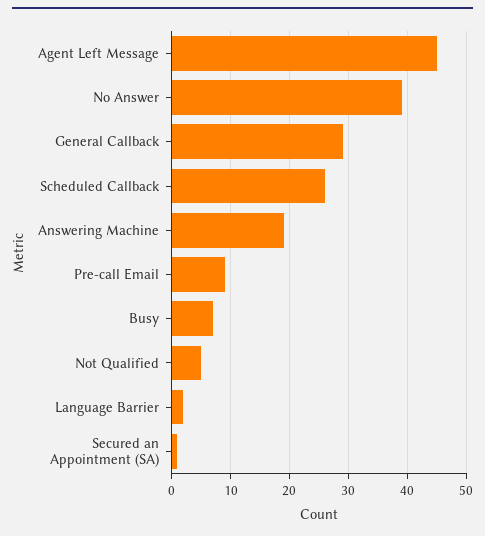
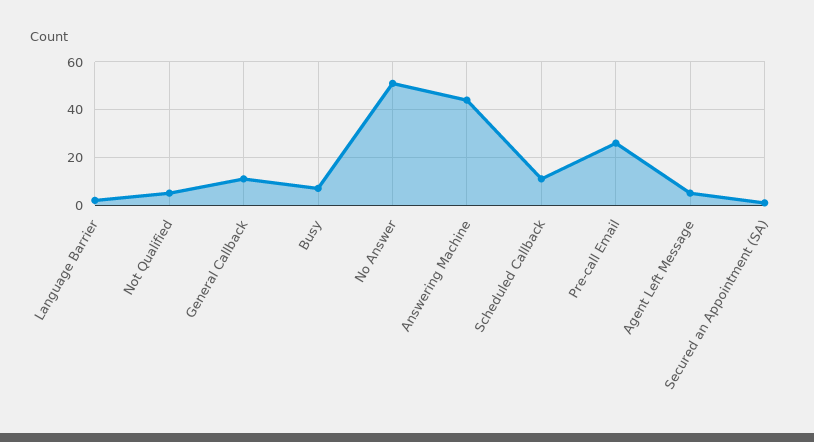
  {
-   "Agent Left Message": 45,
+   "Agent Left Message": 5,
-   "No Answer": 40,
+   "No Answer": 50,
-   "General Callback": 30,
+   "General Callback": 10,
-   "Scheduled Callback": 25,
+   "Scheduled Callback": 10,
-   "Answering Machine": 20,
+   "Answering Machine": 45,
-   "Pre-call Email": 10,
+   "Pre-call Email": 25,
    "Busy": 5,
    "Not Qualified": 5,
    "Language Barrier": 0,
    "Secured an Appointment (SA)": 0
  }

